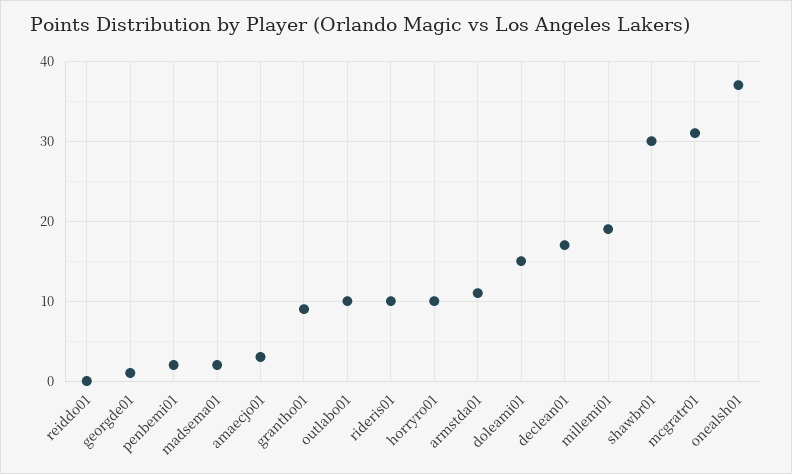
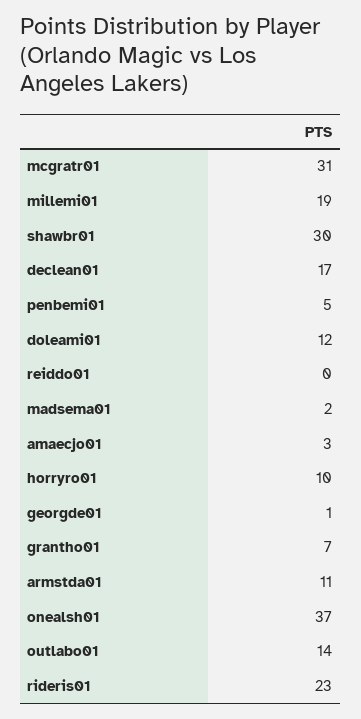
  {
    "reiddo01": 0,
    "georgde01": 1,
-   "penbemi01": 2,
+   "penbemi01": 5,
    "madsema01": 2,
    "amaecjo01": 3,
-   "grantho01": 9,
+   "grantho01": 7,
-   "outlabo01": 10,
+   "outlabo01": 14,
-   "rideris01": 10,
+   "rideris01": 23,
    "horryro01": 10,
    "armstda01": 11,
-   "doleami01": 15,
+   "doleami01": 12,
    "declean01": 17,
    "millemi01": 19,
    "shawbr01": 30,
    "mcgratr01": 31,
    "onealsh01": 37
  }

